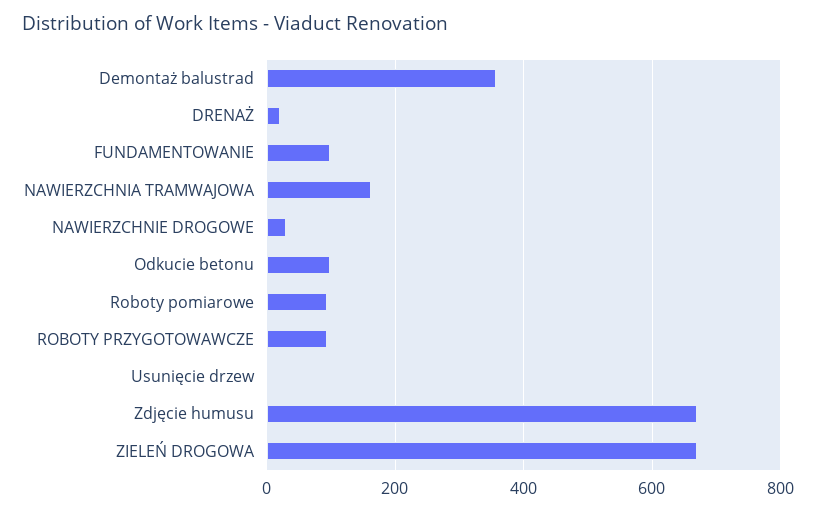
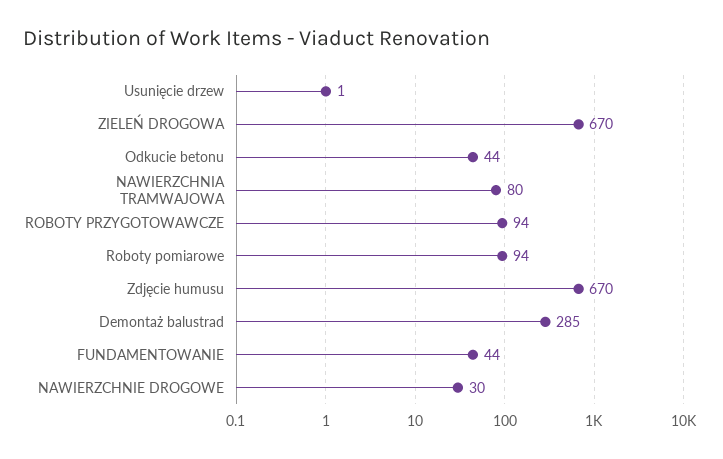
  {
-   "Demontaż balustrad": 360,
+   "Demontaż balustrad": 285,
-   "DRENAŻ": 20,
-   "FUNDAMENTOWANIE": 100,
+   "FUNDAMENTOWANIE": 44,
-   "NAWIERZCHNIA TRAMWAJOWA": 160,
+   "NAWIERZCHNIA TRAMWAJOWA": 80,
    "NAWIERZCHNIE DROGOWE": 30,
-   "Odkucie betonu": 100,
+   "Odkucie betonu": 44,
    "Roboty pomiarowe": 94,
    "ROBOTY PRZYGOTOWAWCZE": 94,
    "Usunięcie drzew": 1,
    "Zdjęcie humusu": 670,
    "ZIELEŃ DROGOWA": 670
  }

